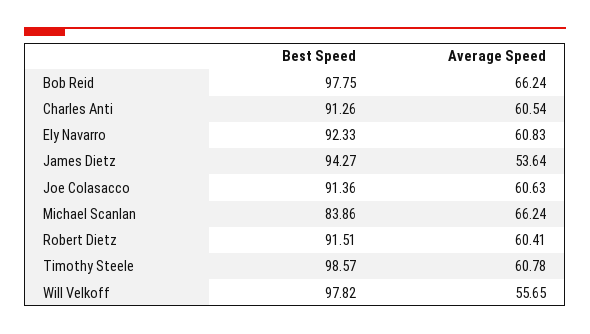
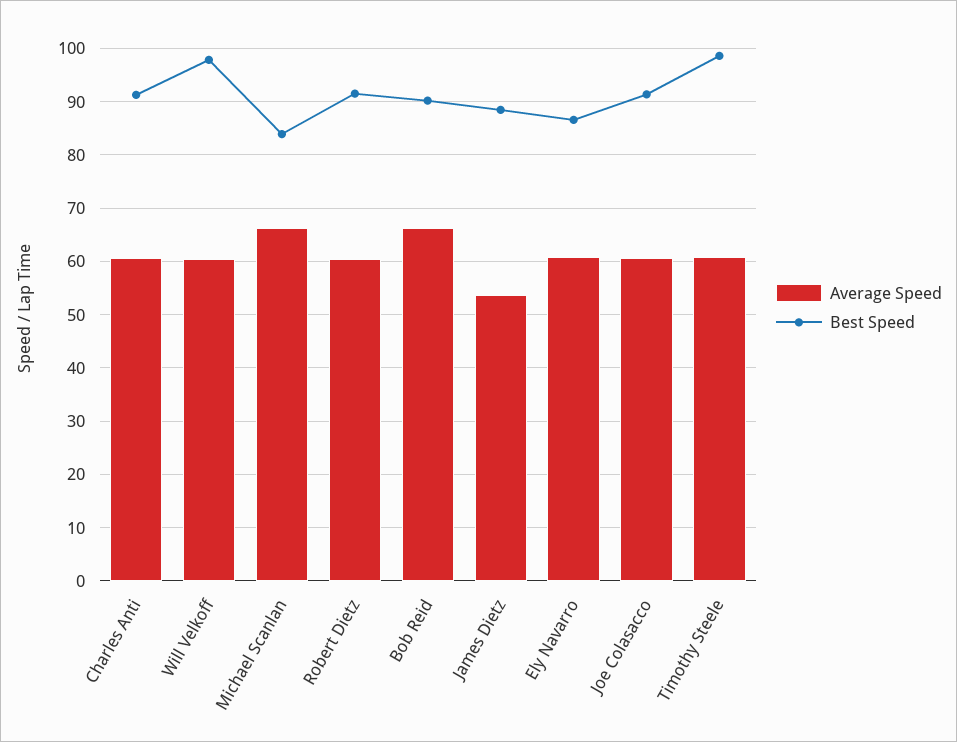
  {
    "Best Speed": {
-     "Bob Reid": 97.75,
+     "Bob Reid": 90,
      "Charles Anti": 91.26,
-     "Ely Navarro": 92.33,
+     "Ely Navarro": 86,
-     "James Dietz": 94.27,
+     "James Dietz": 88,
      "Joe Colasacco": 91.36,
      "Michael Scanlan": 83.86,
      "Robert Dietz": 91.51,
      "Timothy Steele": 98.57,
      "Will Velkoff": 97.82
    },
    "Average Speed": {
      "Bob Reid": 66.24,
      "Charles Anti": 60.54,
      "Ely Navarro": 60.83,
      "James Dietz": 53.64,
      "Joe Colasacco": 60.63,
      "Michael Scanlan": 66.24,
      "Robert Dietz": 60.41,
      "Timothy Steele": 60.78,
-     "Will Velkoff": 55.65
+     "Will Velkoff": 60
    }
  }

